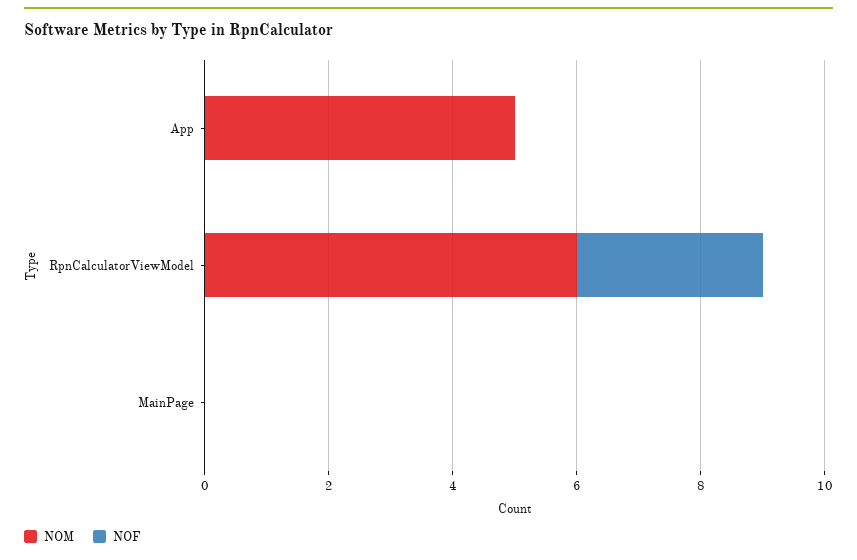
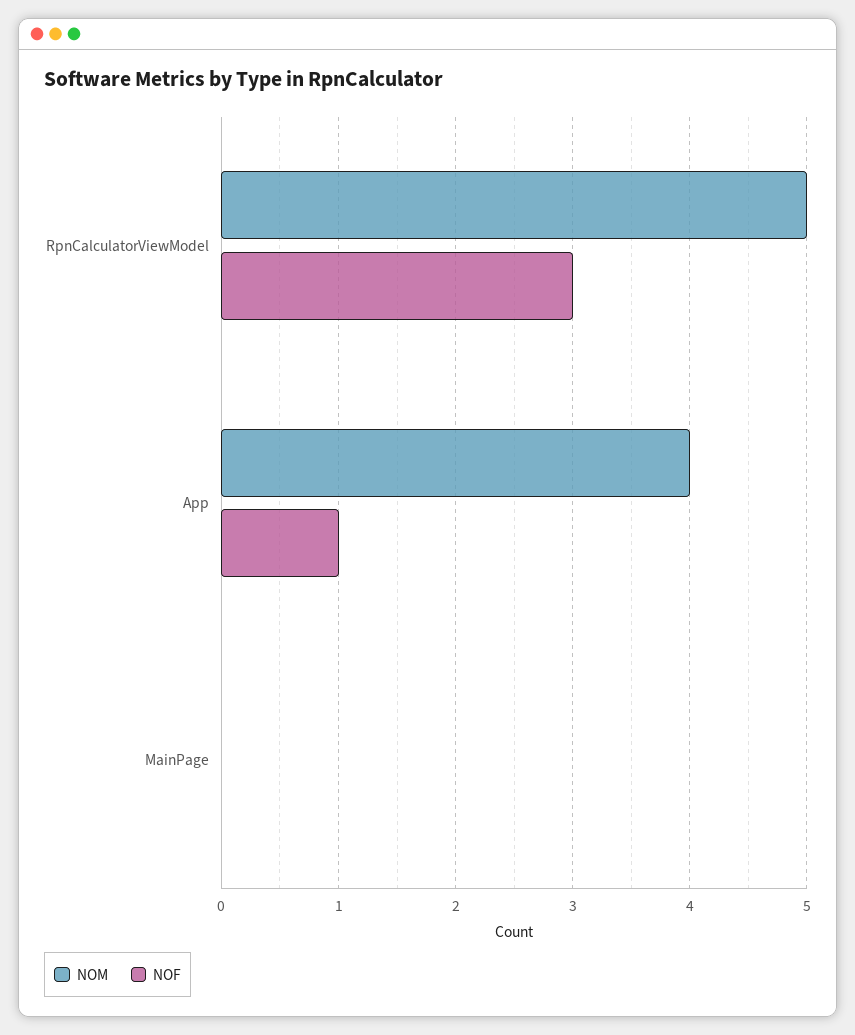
  {
    "NOM": {
-     "App": 5,
+     "App": 4,
-     "RpnCalculatorViewModel": 6,
+     "RpnCalculatorViewModel": 5,
      "MainPage": 0
    },
    "NOF": {
-     "App": 0,
+     "App": 1,
      "RpnCalculatorViewModel": 3,
      "MainPage": 0
    }
  }

